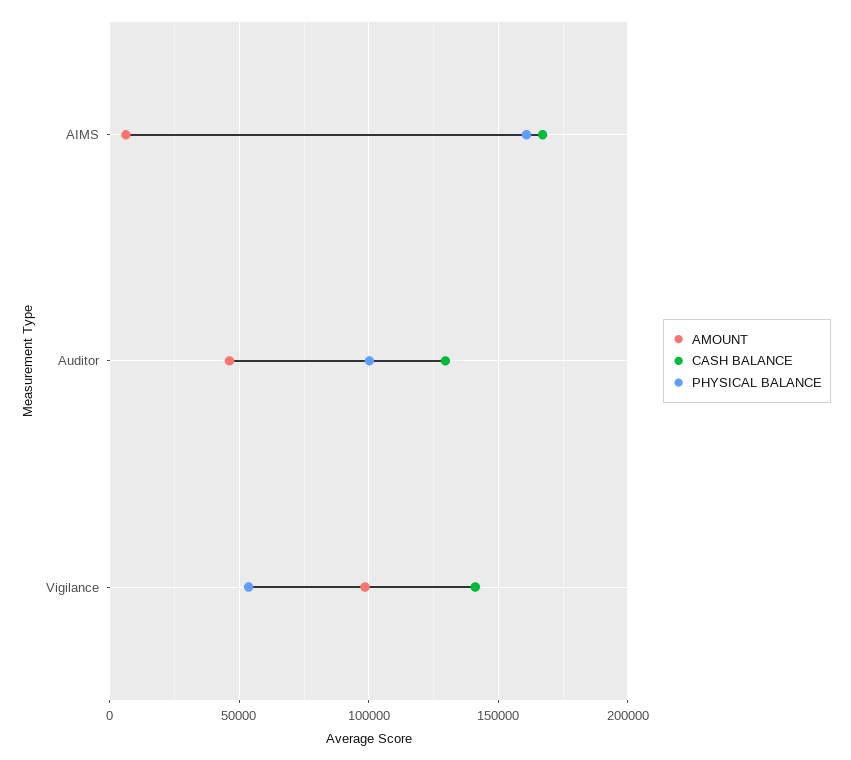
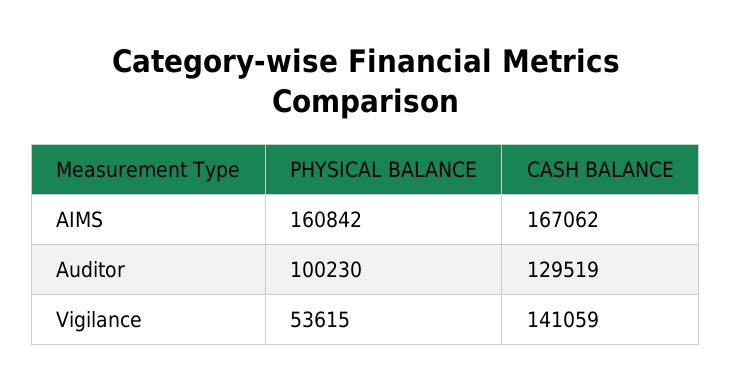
  {
-   "AMOUNT": {
-     "AIMS": 5000,
-     "Auditor": 45000,
-     "Vigilance": 100000
-   },
    "CASH BALANCE": {
      "AIMS": 167062,
      "Auditor": 129519,
      "Vigilance": 141059
    },
    "PHYSICAL BALANCE": {
      "AIMS": 160842,
      "Auditor": 100230,
      "Vigilance": 53615
    }
  }

